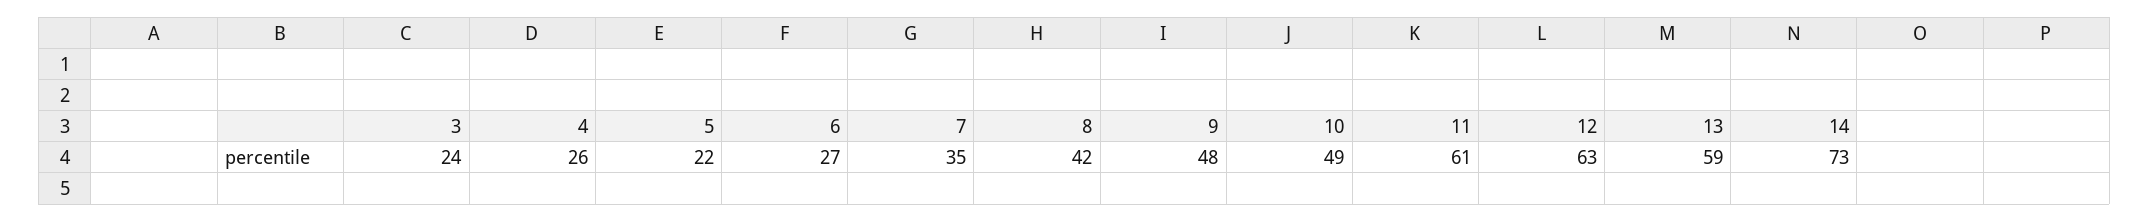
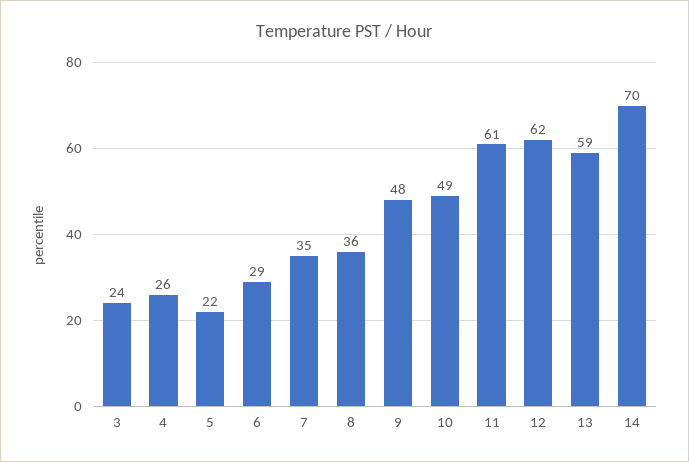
  {
    "3": 24,
    "4": 26,
    "5": 22,
-   "6": 27,
+   "6": 29,
    "7": 35,
-   "8": 42,
+   "8": 36,
    "9": 48,
    "10": 49,
    "11": 61,
-   "12": 63,
+   "12": 62,
    "13": 59,
-   "14": 73
+   "14": 70
  }

